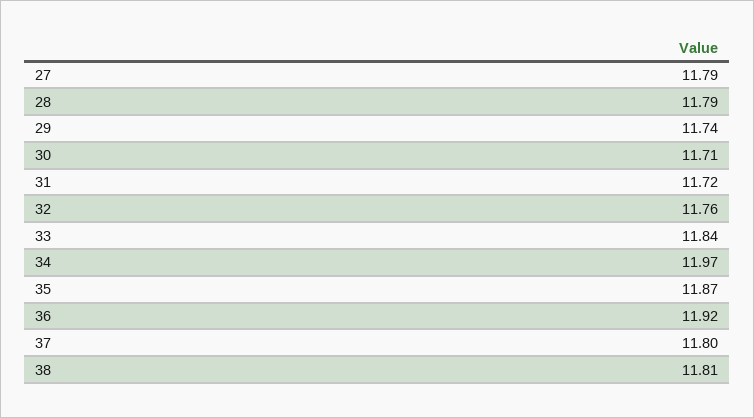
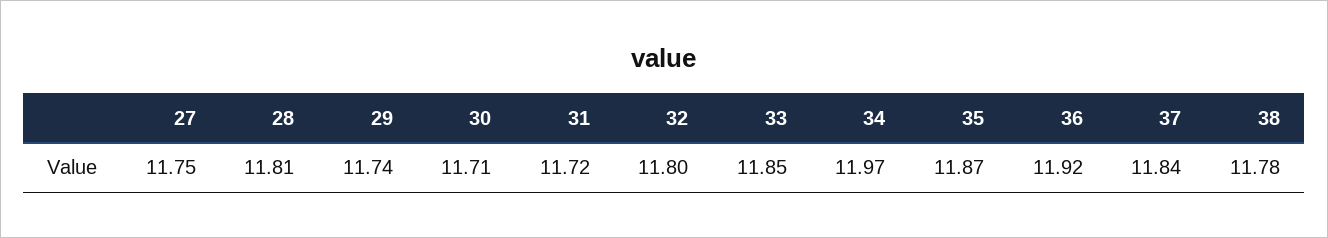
  {
-   "27": 11.79,
+   "27": 11.75,
-   "28": 11.79,
+   "28": 11.81,
    "29": 11.74,
    "30": 11.71,
    "31": 11.72,
-   "32": 11.76,
+   "32": 11.8,
-   "33": 11.84,
+   "33": 11.85,
    "34": 11.97,
    "35": 11.87,
    "36": 11.92,
-   "37": 11.8,
+   "37": 11.84,
-   "38": 11.81
+   "38": 11.78
  }

